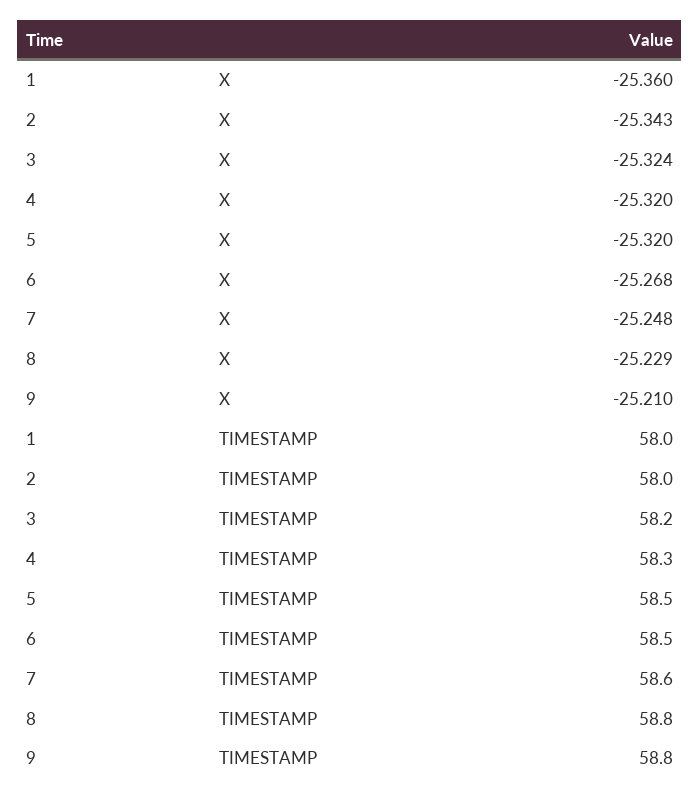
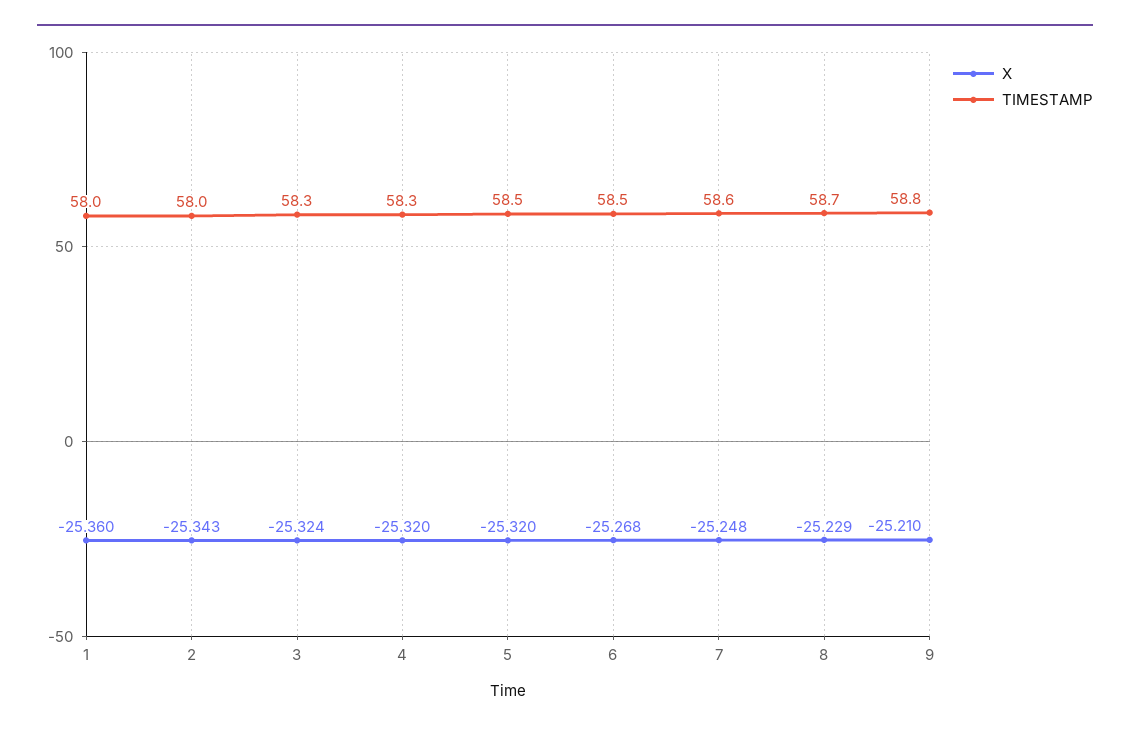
  {
    "X": {
      "1": -25.36,
      "2": -25.343,
      "3": -25.324,
      "4": -25.32,
      "5": -25.32,
      "6": -25.268,
      "7": -25.248,
      "8": -25.229,
      "9": -25.21
    },
    "TIMESTAMP": {
      "1": 58,
      "2": 58,
-     "3": 58.2,
+     "3": 58.3,
      "4": 58.3,
      "5": 58.5,
      "6": 58.5,
      "7": 58.6,
-     "8": 58.8,
+     "8": 58.7,
      "9": 58.8
    }
  }

